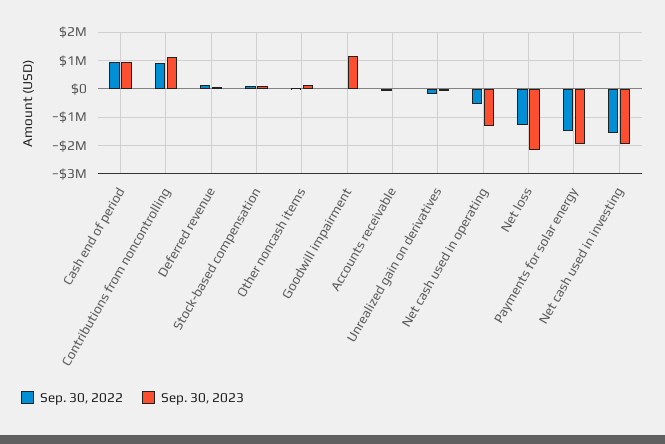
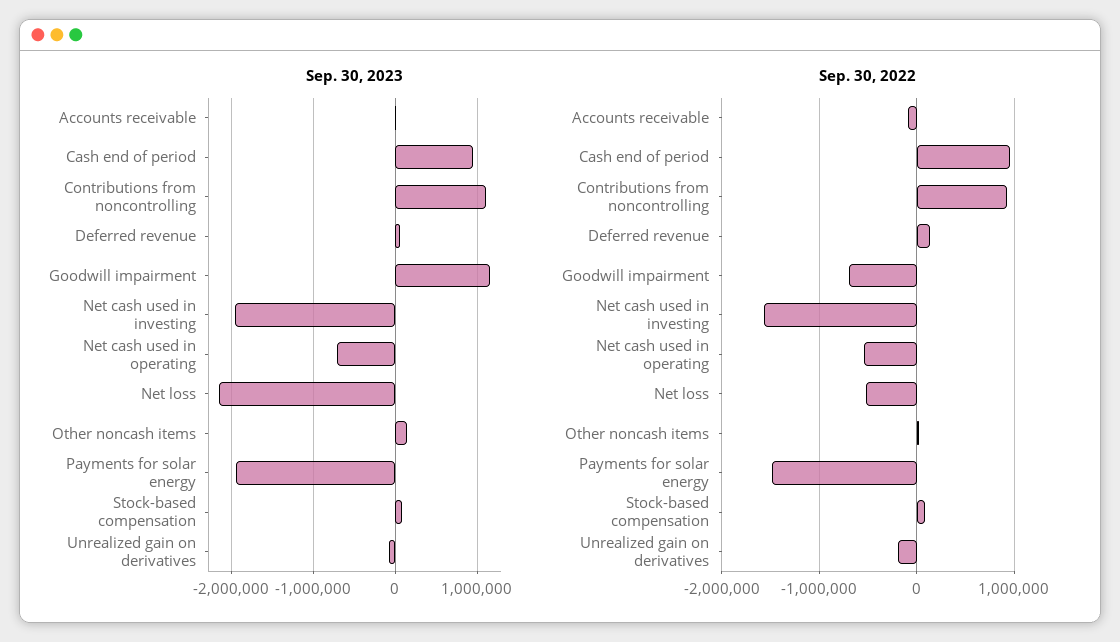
  {
    "Sep. 30, 2022": {
      "Cash end of period": 1000000,
      "Contributions from noncontrolling": 900000,
      "Deferred revenue": 100000,
      "Stock-based compensation": 100000,
      "Other noncash items": 0,
-     "Goodwill impairment": 0,
+     "Goodwill impairment": -700000,
      "Accounts receivable": -100000,
      "Unrealized gain on derivatives": -200000,
      "Net cash used in operating": -500000,
-     "Net loss": -1250000,
+     "Net loss": -500000,
      "Payments for solar energy": -1500000,
      "Net cash used in investing": -1600000
    },
    "Sep. 30, 2023": {
      "Cash end of period": 1000000,
      "Contributions from noncontrolling": 1100000,
      "Deferred revenue": 100000,
      "Stock-based compensation": 100000,
      "Other noncash items": 100000,
      "Goodwill impairment": 1200000,
      "Accounts receivable": 0,
      "Unrealized gain on derivatives": -100000,
-     "Net cash used in operating": -1250000,
+     "Net cash used in operating": -700000,
      "Net loss": -2100000,
      "Payments for solar energy": -1900000,
      "Net cash used in investing": -2000000
    }
  }

